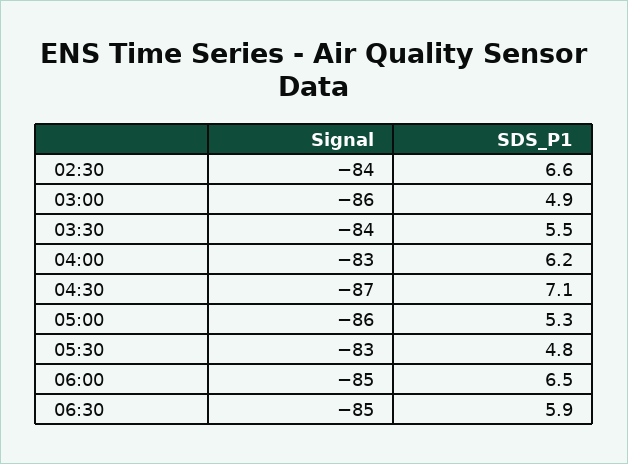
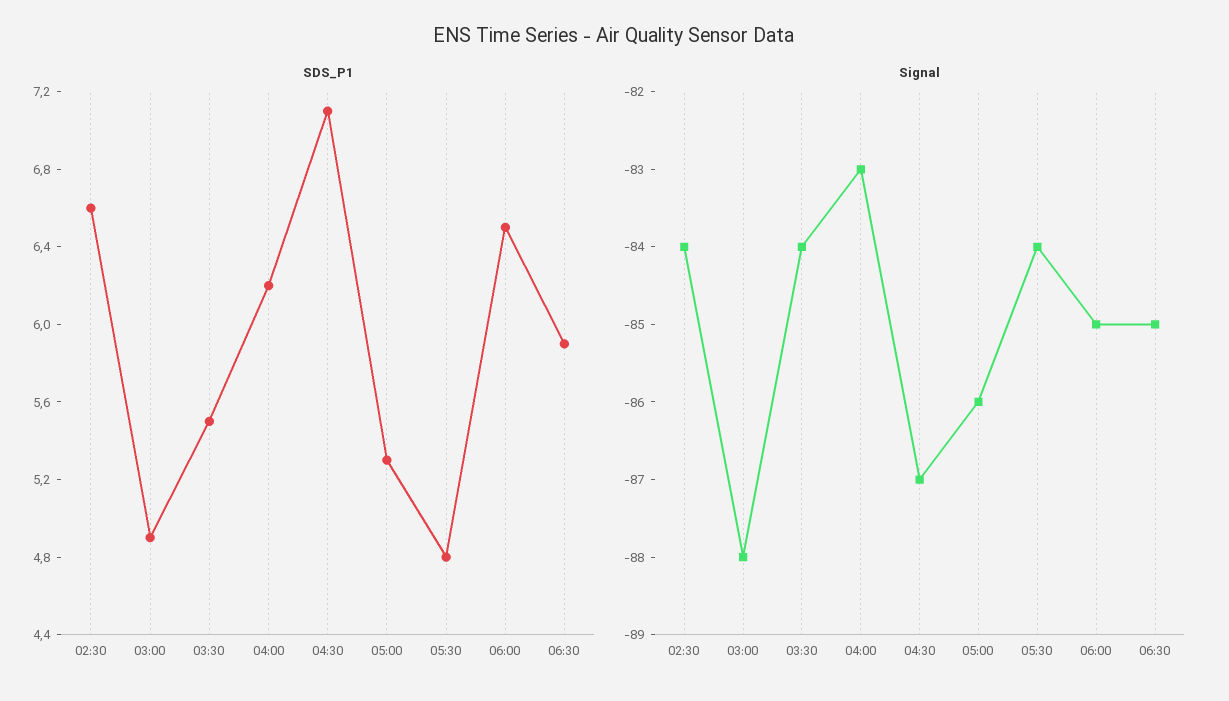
  {
    "Signal": {
      "02:30": -84,
-     "03:00": -86,
+     "03:00": -88,
      "03:30": -84,
      "04:00": -83,
      "04:30": -87,
      "05:00": -86,
-     "05:30": -83,
+     "05:30": -84,
      "06:00": -85,
      "06:30": -85
    },
    "SDS_P1": {
      "02:30": 6.6,
      "03:00": 4.9,
      "03:30": 5.5,
      "04:00": 6.2,
      "04:30": 7.1,
      "05:00": 5.3,
      "05:30": 4.8,
      "06:00": 6.5,
      "06:30": 5.9
    }
  }

